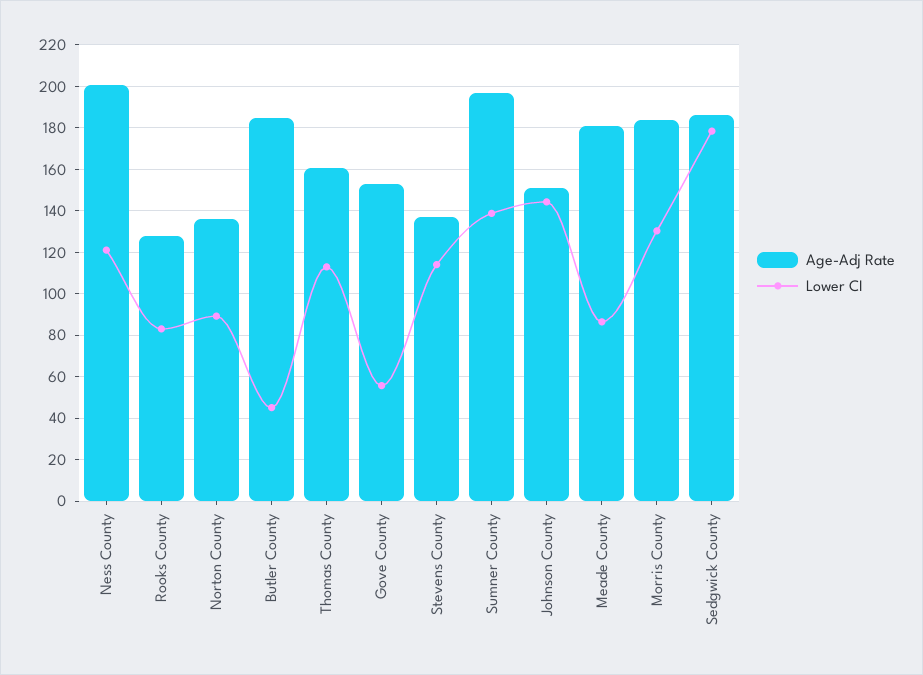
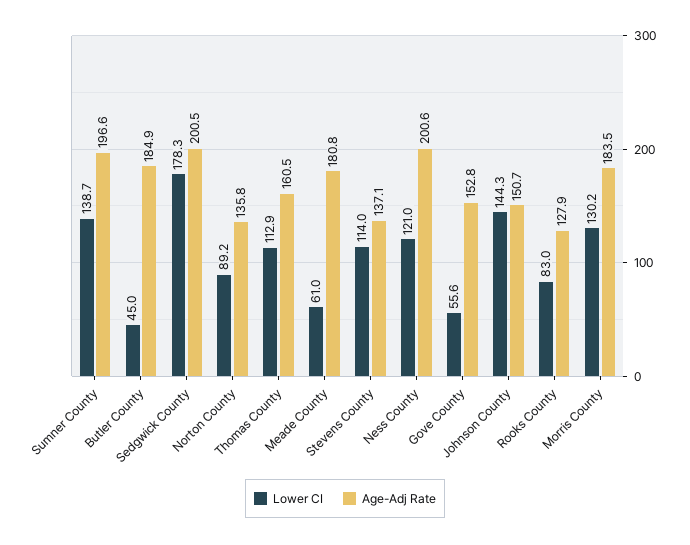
  {
    "Age-Adj Rate": {
      "Ness County": 200.6,
      "Rooks County": 127.9,
      "Norton County": 135.8,
      "Butler County": 184.9,
      "Thomas County": 160.5,
      "Gove County": 152.8,
      "Stevens County": 137.1,
      "Sumner County": 196.6,
      "Johnson County": 150.7,
      "Meade County": 180.8,
      "Morris County": 183.5,
-     "Sedgwick County": 185
+     "Sedgwick County": 200.5
    },
    "Lower CI": {
      "Ness County": 121,
      "Rooks County": 83,
      "Norton County": 89.2,
      "Butler County": 45,
      "Thomas County": 112.9,
      "Gove County": 55.6,
      "Stevens County": 114,
      "Sumner County": 138.7,
      "Johnson County": 144.3,
-     "Meade County": 85,
+     "Meade County": 61,
      "Morris County": 130.2,
      "Sedgwick County": 178.3
    }
  }

